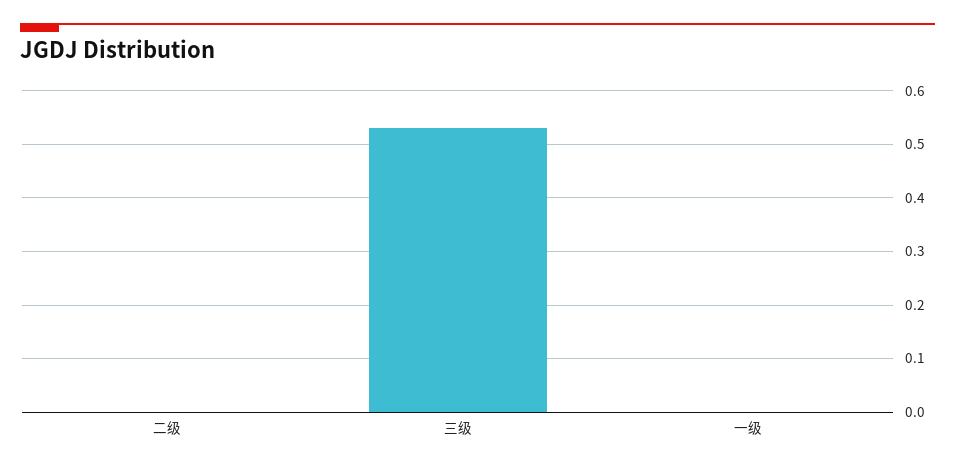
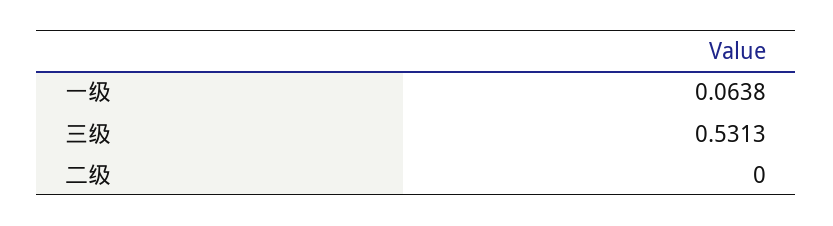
  {
    "二级": 0,
    "三级": 0.5313,
-   "一级": 0
+   "一级": 0.0638
  }

